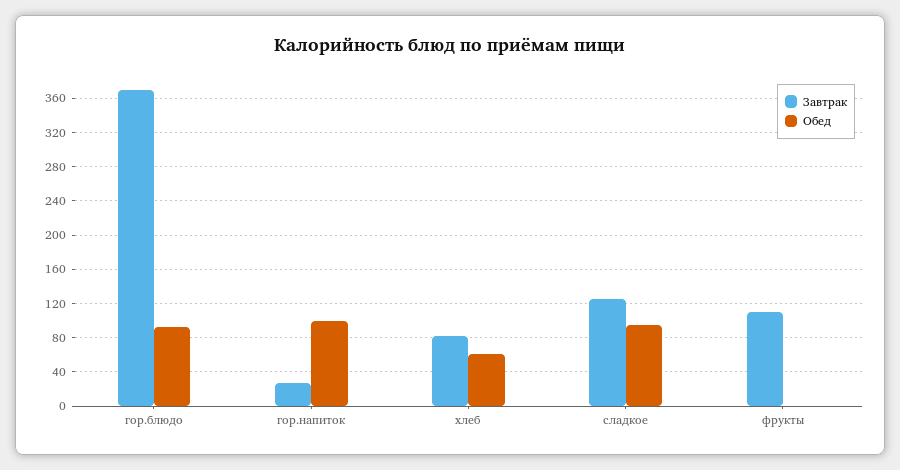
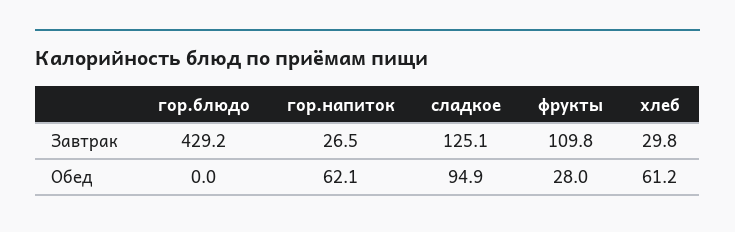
  {
    "Завтрак": {
-     "гор.блюдо": 370,
+     "гор.блюдо": 429.2,
      "гор.напиток": 26.5,
-     "хлеб": 80,
+     "хлеб": 29.8,
      "сладкое": 125.1,
      "фрукты": 109.8
    },
    "Обед": {
-     "гор.блюдо": 90,
+     "гор.блюдо": 0,
-     "гор.напиток": 100,
+     "гор.напиток": 62.1,
      "хлеб": 61.2,
      "сладкое": 94.9,
-     "фрукты": 0
+     "фрукты": 28
    }
  }

